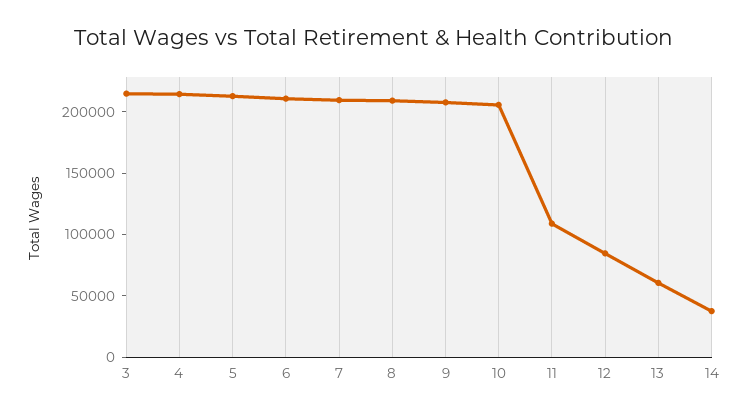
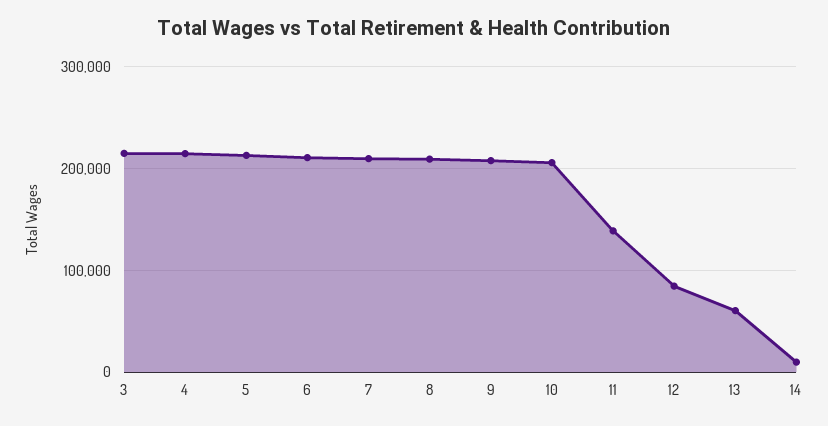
  {
    "3": 210000,
    "4": 210000,
    "5": 210000,
    "6": 210000,
    "7": 210000,
    "8": 210000,
    "9": 210000,
    "10": 210000,
-   "11": 110000,
+   "11": 140000,
    "12": 80000,
    "13": 60000,
-   "14": 40000
+   "14": 10000
  }

